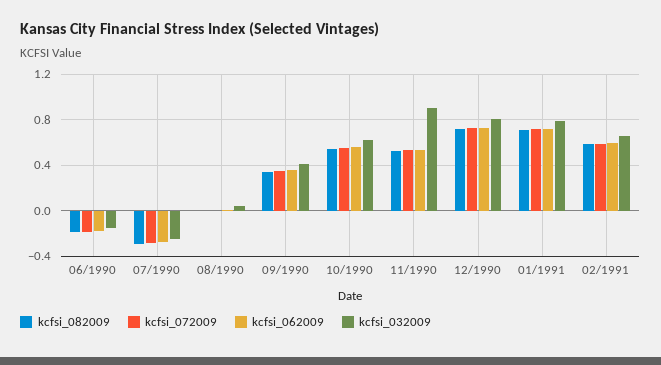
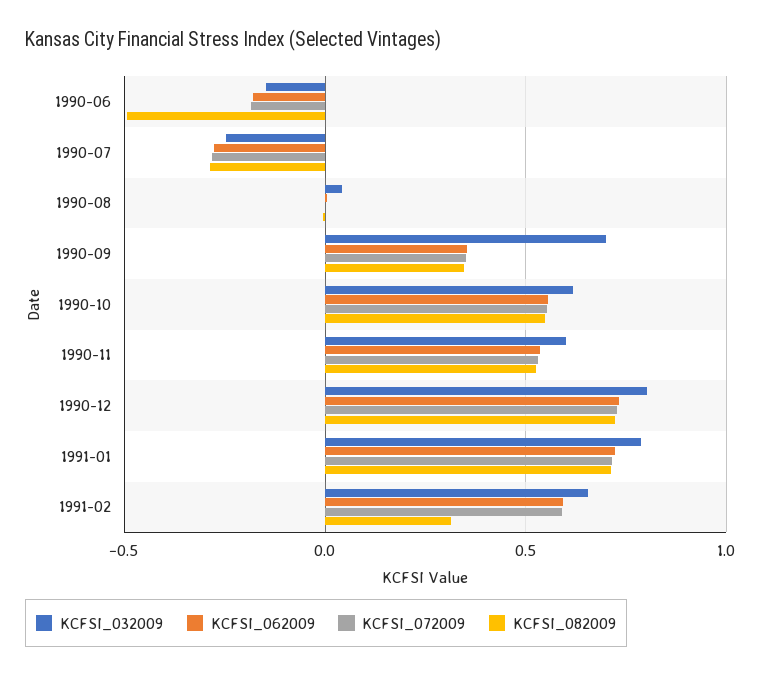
  {
    "kcfsi_082009": {
-     "06/1990": -0.2,
+     "06/1990": -0.5,
      "07/1990": -0.3,
      "08/1990": 0,
      "09/1990": 0.35,
      "10/1990": 0.55,
      "11/1990": 0.55,
      "12/1990": 0.7,
      "01/1991": 0.7,
-     "02/1991": 0.6
+     "02/1991": 0.3
    },
    "kcfsi_072009": {
      "06/1990": -0.2,
      "07/1990": -0.3,
      "08/1990": 0,
      "09/1990": 0.35,
      "10/1990": 0.55,
      "11/1990": 0.55,
      "12/1990": 0.75,
      "01/1991": 0.7,
      "02/1991": 0.6
    },
    "kcfsi_062009": {
      "06/1990": -0.2,
      "07/1990": -0.3,
      "08/1990": 0,
      "09/1990": 0.35,
      "10/1990": 0.55,
      "11/1990": 0.55,
      "12/1990": 0.75,
      "01/1991": 0.7,
      "02/1991": 0.6
    },
    "kcfsi_032009": {
      "06/1990": -0.15,
      "07/1990": -0.25,
      "08/1990": 0.05,
-     "09/1990": 0.4,
+     "09/1990": 0.7,
      "10/1990": 0.6,
-     "11/1990": 0.9,
+     "11/1990": 0.6,
      "12/1990": 0.8,
      "01/1991": 0.8,
      "02/1991": 0.65
    }
  }

